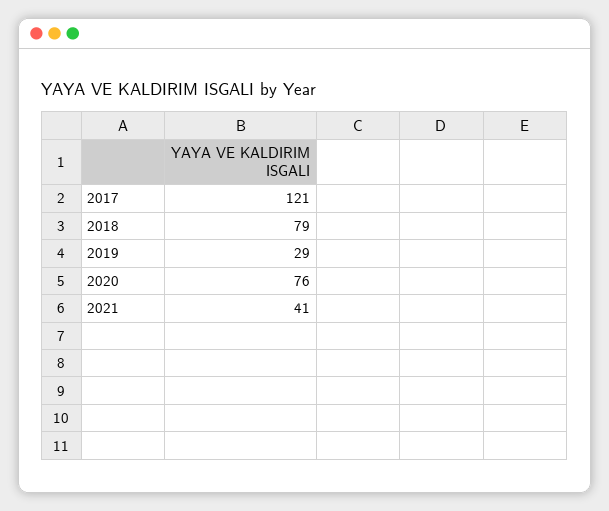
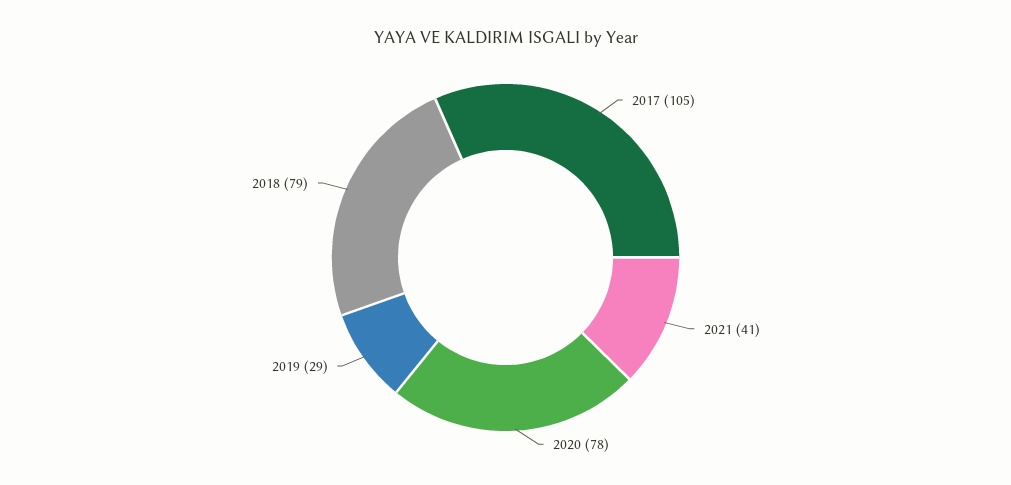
  {
-   "2017": 121,
+   "2017": 105,
    "2018": 79,
    "2019": 29,
-   "2020": 76,
+   "2020": 78,
    "2021": 41
  }

